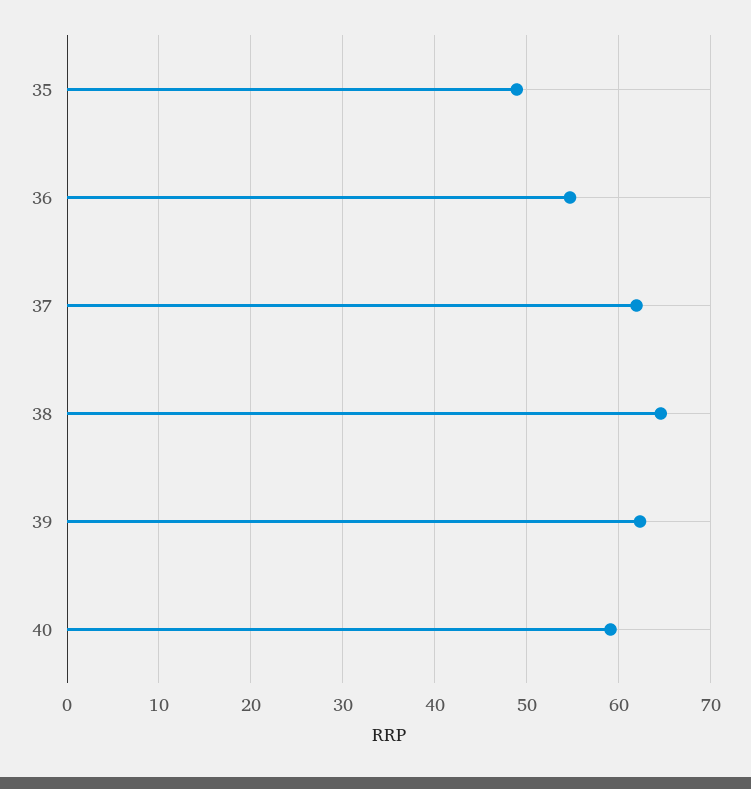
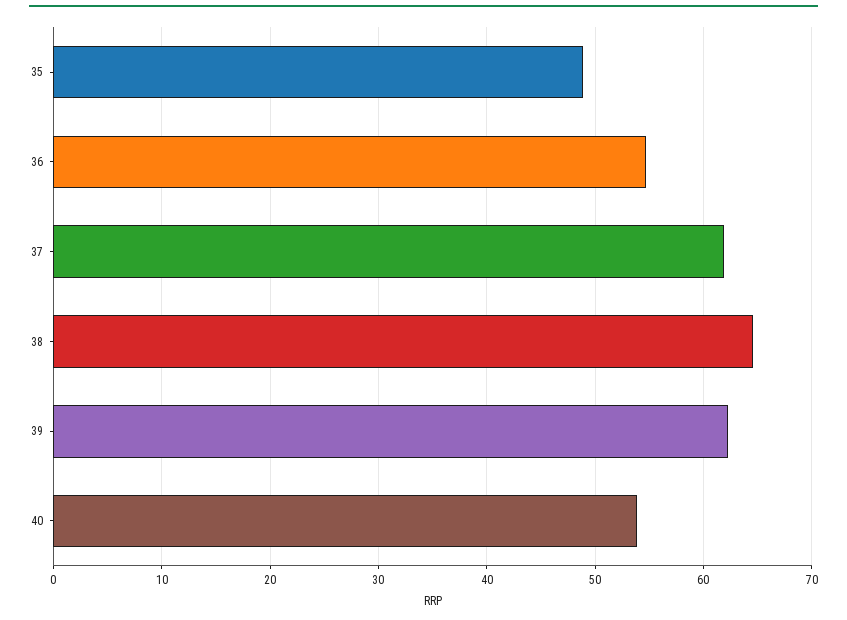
  {
    "35": 49,
    "36": 55,
    "37": 62,
    "38": 65,
    "39": 62,
-   "40": 59
+   "40": 54
  }

